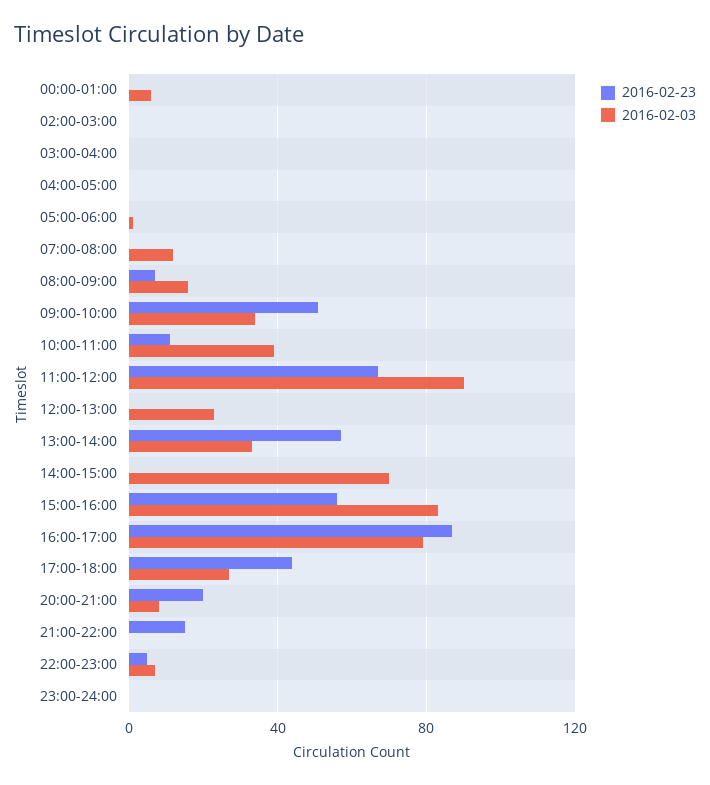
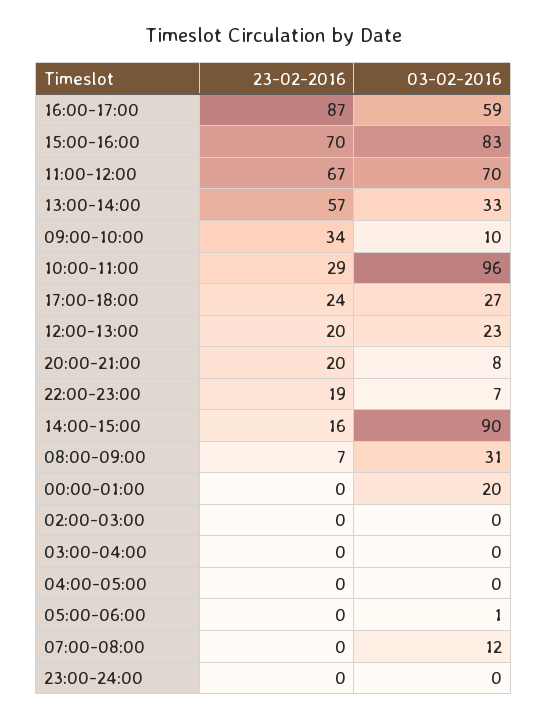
  {
    "2016-02-23": {
      "00:00-01:00": 0,
      "02:00-03:00": 0,
      "03:00-04:00": 0,
      "04:00-05:00": 0,
      "05:00-06:00": 0,
      "07:00-08:00": 0,
      "08:00-09:00": 7,
-     "09:00-10:00": 50,
+     "09:00-10:00": 34,
-     "10:00-11:00": 10,
+     "10:00-11:00": 29,
      "11:00-12:00": 67,
-     "12:00-13:00": 0,
+     "12:00-13:00": 20,
      "13:00-14:00": 57,
-     "14:00-15:00": 0,
+     "14:00-15:00": 16,
-     "15:00-16:00": 55,
+     "15:00-16:00": 70,
      "16:00-17:00": 87,
-     "17:00-18:00": 45,
+     "17:00-18:00": 24,
      "20:00-21:00": 20,
-     "21:00-22:00": 15,
-     "22:00-23:00": 5,
+     "22:00-23:00": 19,
      "23:00-24:00": 0
    },
    "2016-02-03": {
-     "00:00-01:00": 5,
+     "00:00-01:00": 20,
      "02:00-03:00": 0,
      "03:00-04:00": 0,
      "04:00-05:00": 0,
      "05:00-06:00": 1,
      "07:00-08:00": 12,
-     "08:00-09:00": 15,
+     "08:00-09:00": 31,
-     "09:00-10:00": 35,
+     "09:00-10:00": 10,
-     "10:00-11:00": 40,
+     "10:00-11:00": 96,
-     "11:00-12:00": 90,
+     "11:00-12:00": 70,
      "12:00-13:00": 23,
      "13:00-14:00": 33,
-     "14:00-15:00": 70,
+     "14:00-15:00": 90,
      "15:00-16:00": 83,
-     "16:00-17:00": 80,
+     "16:00-17:00": 59,
      "17:00-18:00": 27,
      "20:00-21:00": 8,
-     "21:00-22:00": 0,
      "22:00-23:00": 7,
      "23:00-24:00": 0
    }
  }

